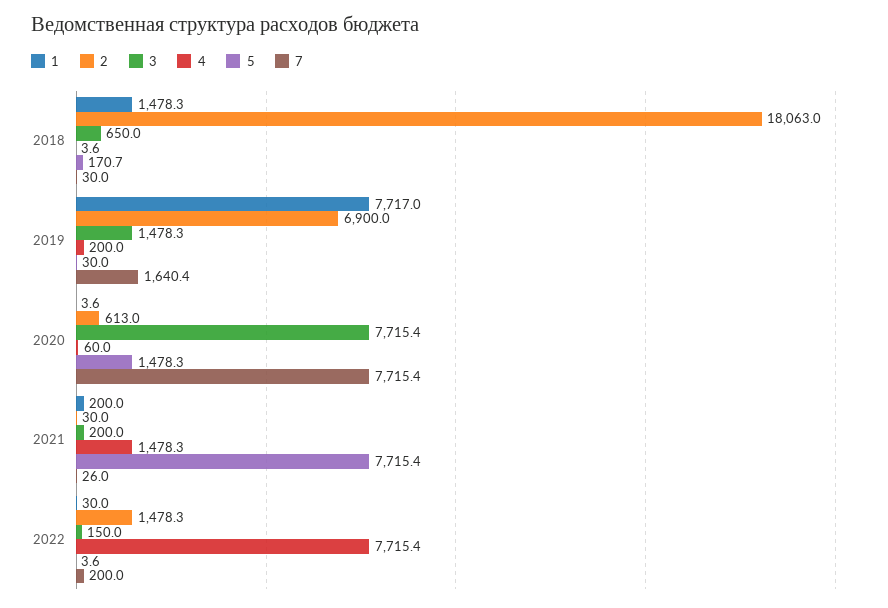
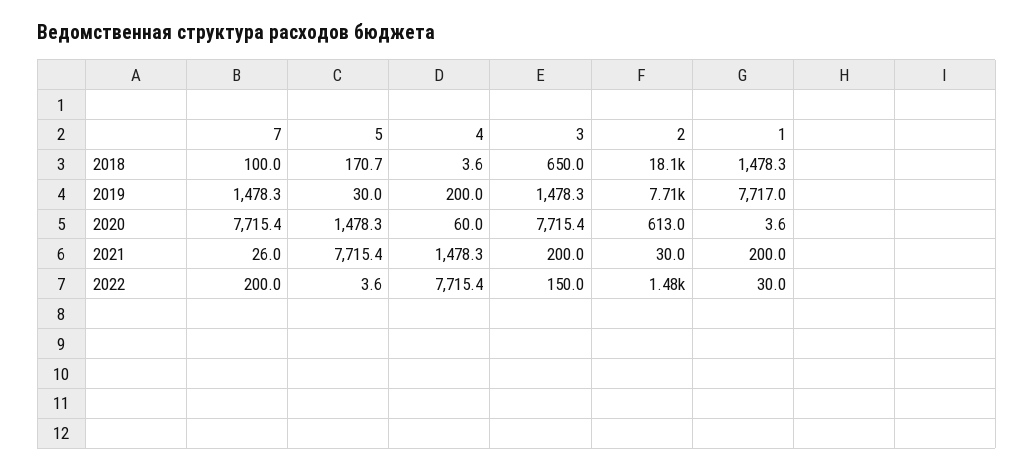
  {
    "1": {
      "2018": 1478.3,
      "2019": 7717,
      "2020": 3.6,
      "2021": 200,
      "2022": 30
    },
    "2": {
      "2018": 18063,
-     "2019": 6900,
+     "2019": 7710,
      "2020": 613,
      "2021": 30,
      "2022": 1478.3
    },
    "3": {
      "2018": 650,
      "2019": 1478.3,
      "2020": 7715.4,
      "2021": 200,
      "2022": 150
    },
    "4": {
      "2018": 3.6,
      "2019": 200,
      "2020": 60,
      "2021": 1478.3,
      "2022": 7715.4
    },
    "5": {
      "2018": 170.7,
      "2019": 30,
      "2020": 1478.3,
      "2021": 7715.4,
      "2022": 3.6
    },
    "7": {
-     "2018": 30,
+     "2018": 100,
-     "2019": 1640.4,
+     "2019": 1478.3,
      "2020": 7715.4,
      "2021": 26,
      "2022": 200
    }
  }

